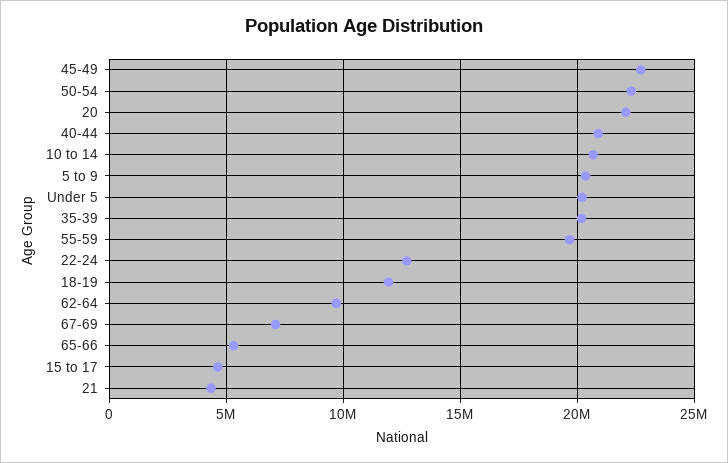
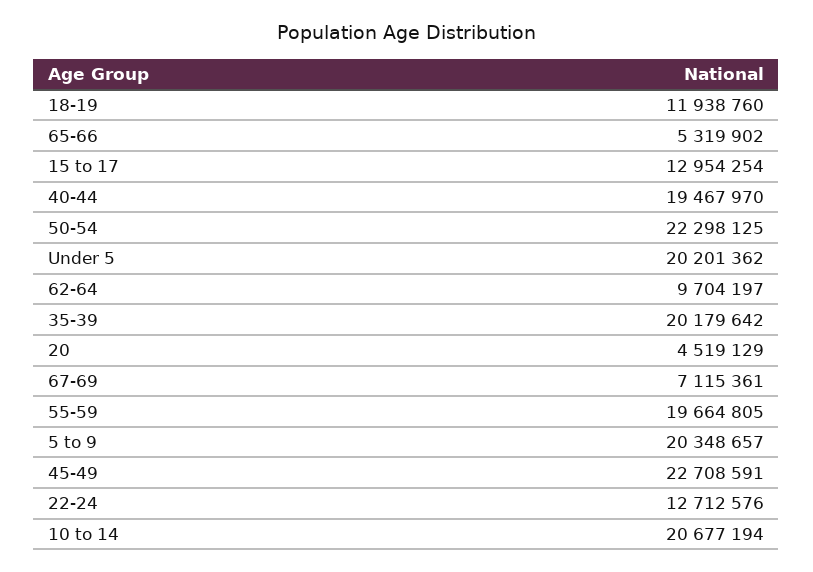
  {
    "45-49": 22708591,
    "50-54": 22298125,
-   "20": 22000000,
+   "20": 4519129,
-   "40-44": 21000000,
+   "40-44": 19467970,
    "10 to 14": 20677194,
    "5 to 9": 20348657,
    "Under 5": 20201362,
    "35-39": 20179642,
    "55-59": 19664805,
    "22-24": 12712576,
    "18-19": 11938760,
    "62-64": 9704197,
    "67-69": 7115361,
    "65-66": 5319902,
-   "15 to 17": 4500000,
+   "15 to 17": 12954254
-   "21": 4500000
  }

